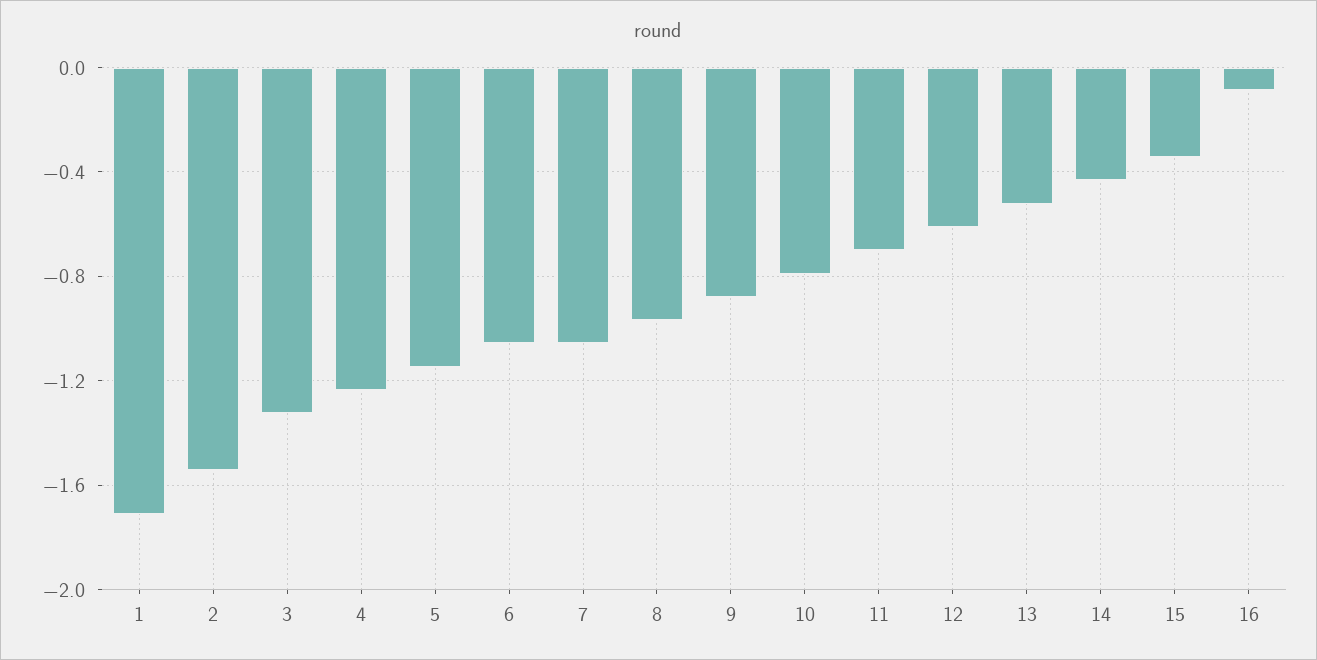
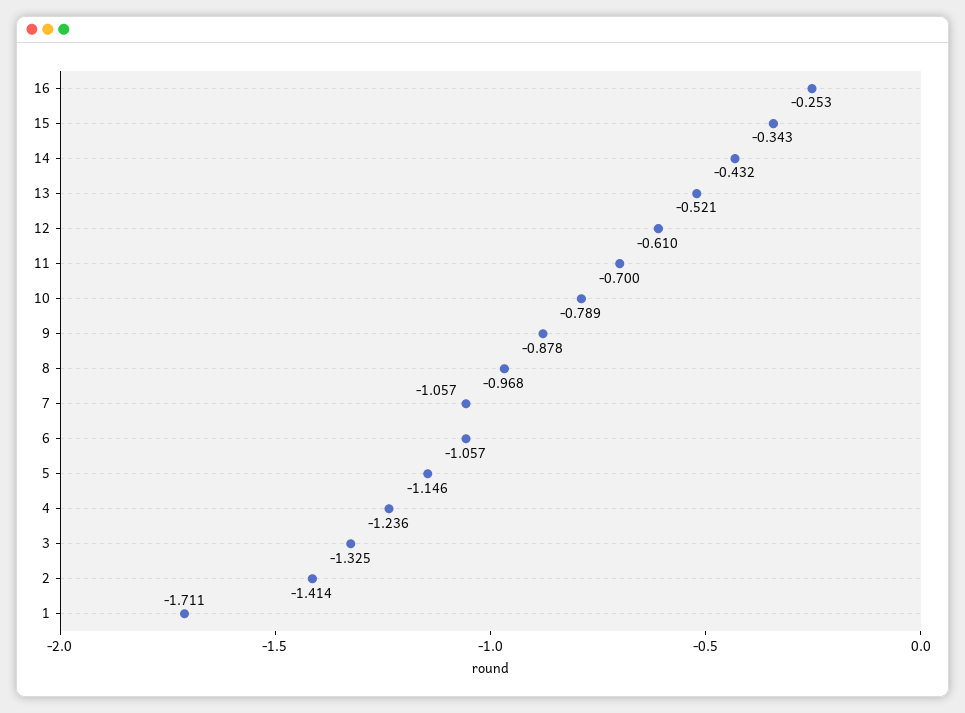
  {
    "1": -1.711,
-   "2": -1.55,
+   "2": -1.414,
    "3": -1.325,
    "4": -1.236,
    "5": -1.146,
    "6": -1.057,
    "7": -1.057,
    "8": -0.968,
    "9": -0.878,
    "10": -0.789,
    "11": -0.7,
    "12": -0.61,
    "13": -0.521,
    "14": -0.432,
    "15": -0.343,
-   "16": -0.1
+   "16": -0.253
  }

